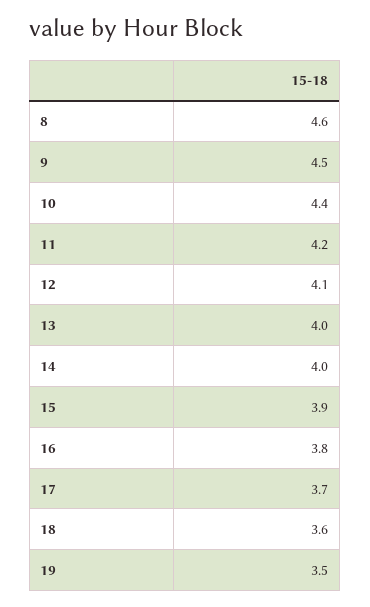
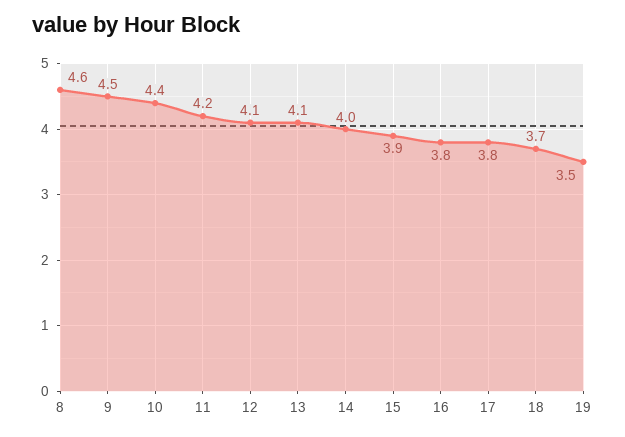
  {
    "8": 4.6,
    "9": 4.5,
    "10": 4.4,
    "11": 4.2,
    "12": 4.1,
-   "13": 4,
+   "13": 4.1,
    "14": 4,
    "15": 3.9,
    "16": 3.8,
-   "17": 3.7,
+   "17": 3.8,
-   "18": 3.6,
+   "18": 3.7,
    "19": 3.5
  }

